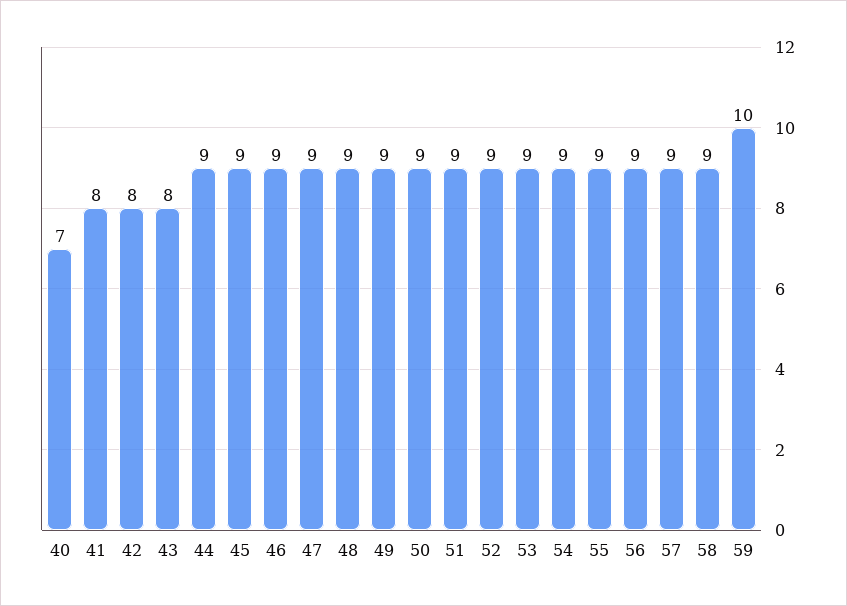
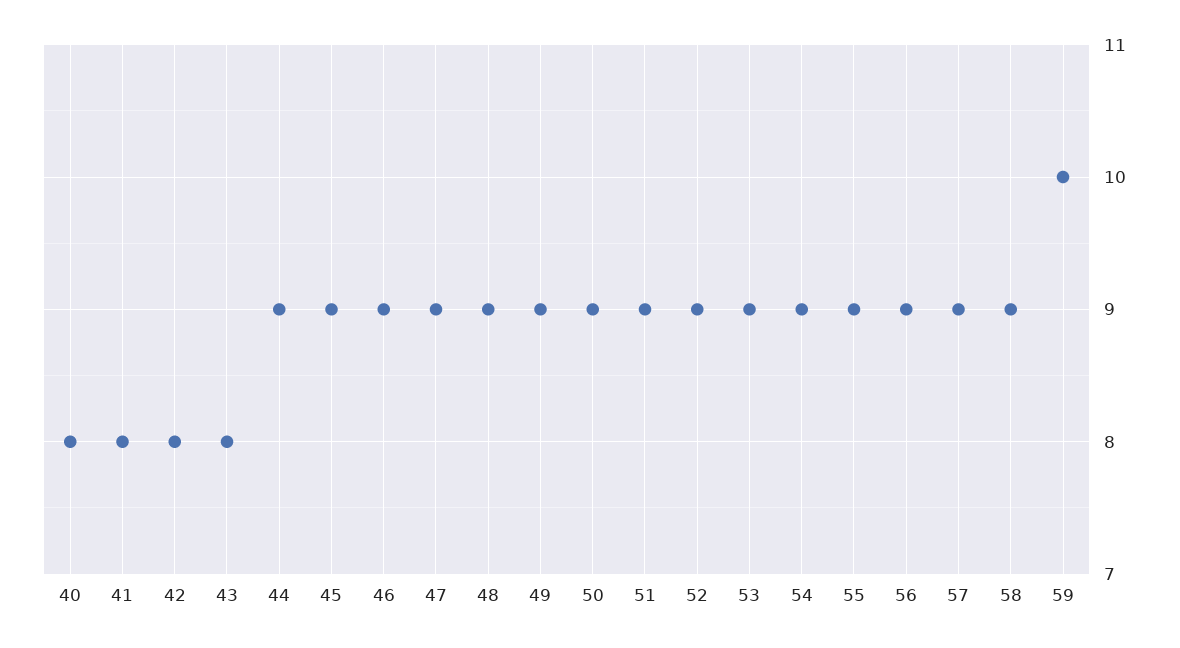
  {
-   "40": 7,
+   "40": 8,
    "41": 8,
    "42": 8,
    "43": 8,
    "44": 9,
    "45": 9,
    "46": 9,
    "47": 9,
    "48": 9,
    "49": 9,
    "50": 9,
    "51": 9,
    "52": 9,
    "53": 9,
    "54": 9,
    "55": 9,
    "56": 9,
    "57": 9,
    "58": 9,
    "59": 10
  }

